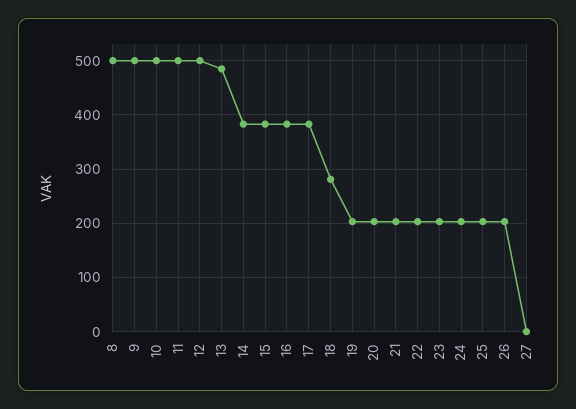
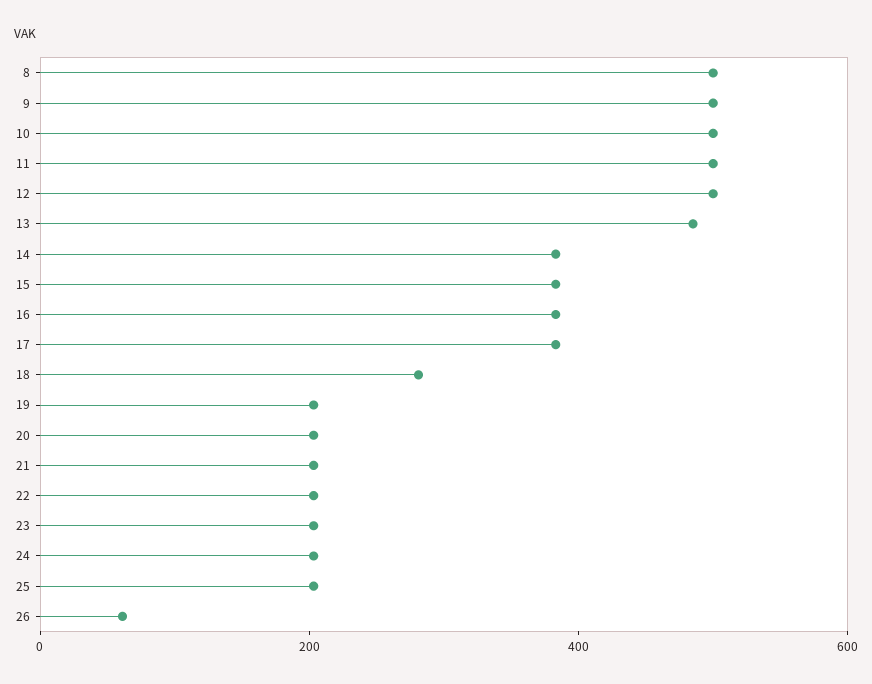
  {
    "8": 500,
    "9": 500,
    "10": 500,
    "11": 500,
    "12": 500,
    "13": 480,
    "14": 380,
    "15": 380,
    "16": 380,
    "17": 380,
    "18": 280,
    "19": 200,
    "20": 200,
    "21": 200,
    "22": 200,
    "23": 200,
    "24": 200,
    "25": 200,
-   "26": 200,
+   "26": 50
-   "27": 0
  }

